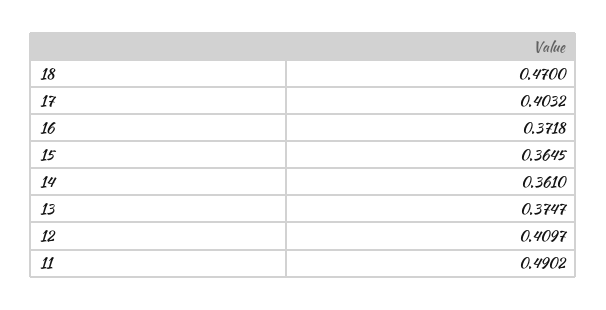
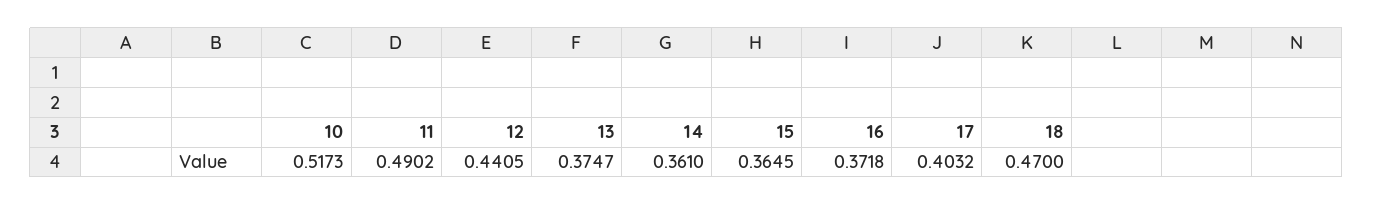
  {
    "18": 0.47,
    "17": 0.4032,
    "16": 0.3718,
    "15": 0.3645,
    "14": 0.361,
    "13": 0.3747,
-   "12": 0.4097,
+   "12": 0.4405,
-   "11": 0.4902
+   "11": 0.4902,
+   "10": 0.5173
  }

